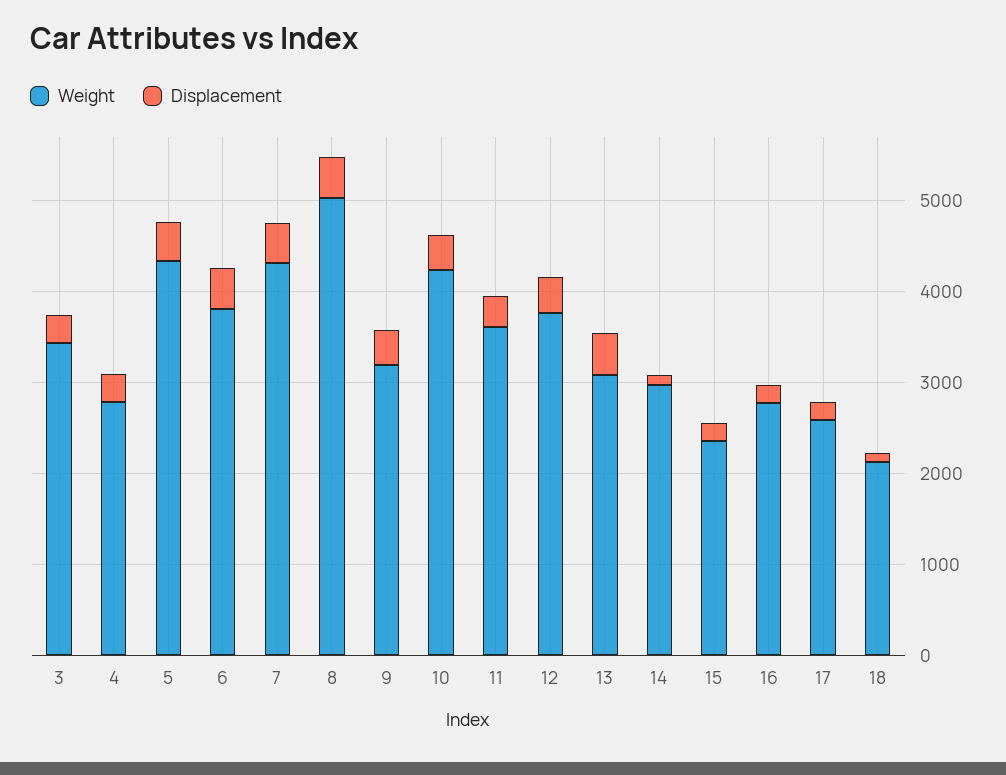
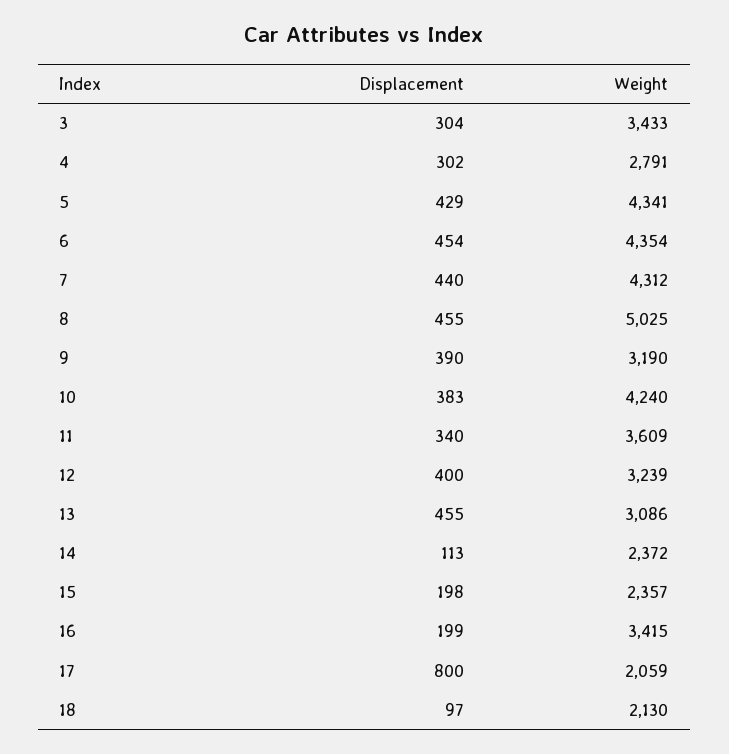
  {
    "Weight": {
      "3": 3433,
      "4": 2791,
      "5": 4341,
-     "6": 3800,
+     "6": 4354,
      "7": 4312,
      "8": 5025,
      "9": 3190,
      "10": 4240,
      "11": 3609,
-     "12": 3800,
+     "12": 3239,
      "13": 3086,
-     "14": 3000,
+     "14": 2372,
      "15": 2357,
-     "16": 2800,
+     "16": 3415,
-     "17": 2600,
+     "17": 2059,
      "18": 2130
    },
    "Displacement": {
      "3": 304,
      "4": 302,
      "5": 429,
      "6": 454,
      "7": 440,
      "8": 455,
      "9": 390,
      "10": 383,
      "11": 340,
      "12": 400,
      "13": 455,
      "14": 113,
      "15": 198,
      "16": 199,
-     "17": 200,
+     "17": 800,
      "18": 97
    }
  }

